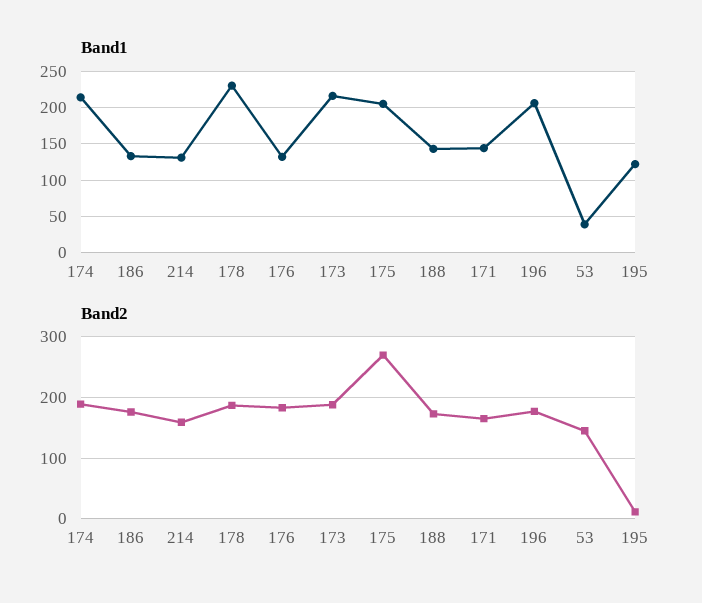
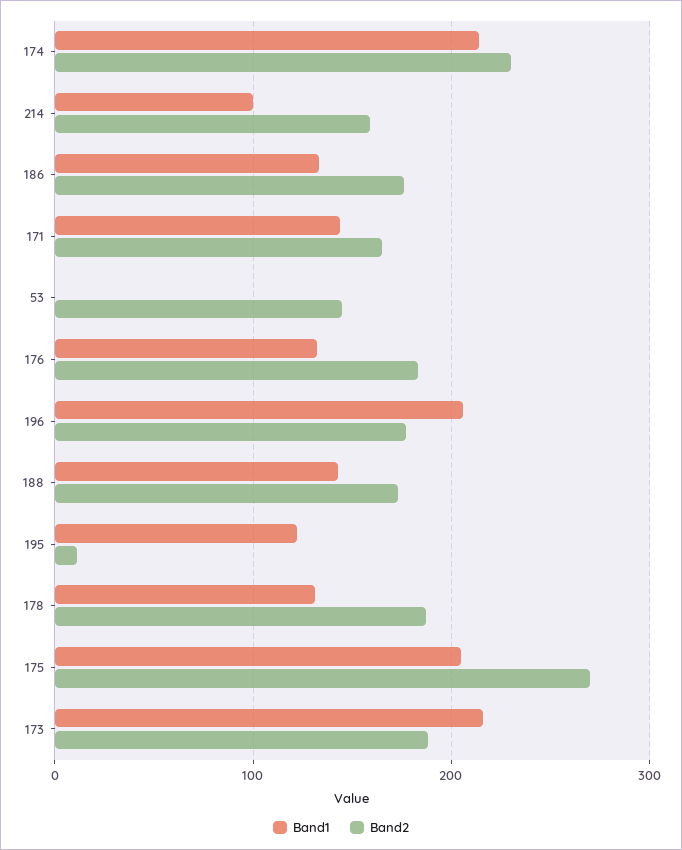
  {
    "Band1": {
      "174": 210,
      "186": 130,
-     "214": 130,
+     "214": 100,
-     "178": 230,
+     "178": 130,
      "176": 130,
      "173": 220,
      "175": 210,
      "188": 140,
      "171": 140,
      "196": 210,
-     "53": 40,
+     "53": 0,
      "195": 120
    },
    "Band2": {
-     "174": 190,
+     "174": 230,
      "186": 180,
      "214": 160,
      "178": 190,
      "176": 180,
      "173": 190,
      "175": 270,
      "188": 170,
      "171": 170,
      "196": 180,
      "53": 150,
      "195": 10
    }
  }

